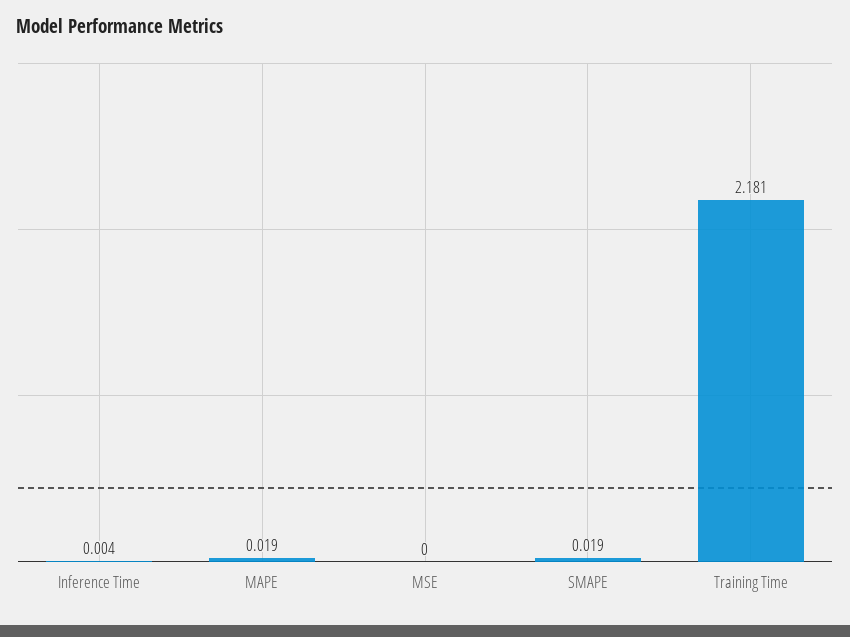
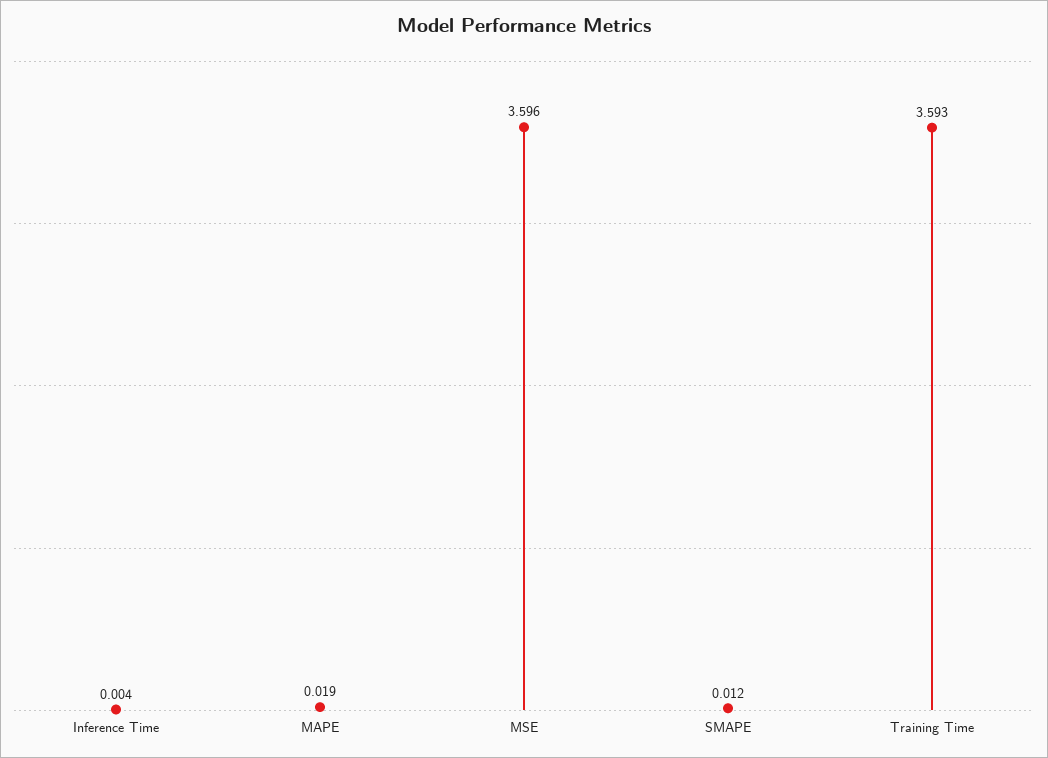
  {
    "Inference Time": 0.004,
    "MAPE": 0.019,
-   "MSE": 0,
+   "MSE": 3.596,
-   "SMAPE": 0.019,
+   "SMAPE": 0.012,
-   "Training Time": 2.181
+   "Training Time": 3.593
  }

